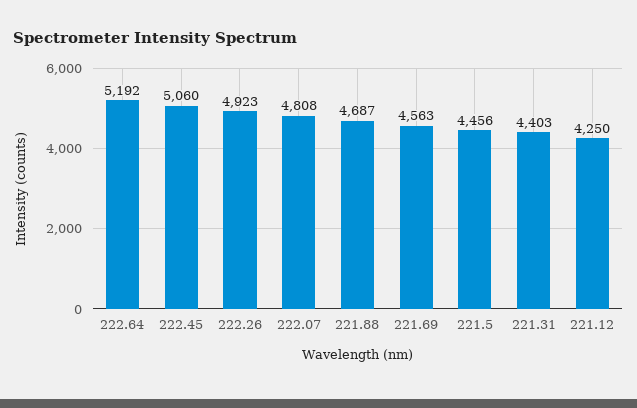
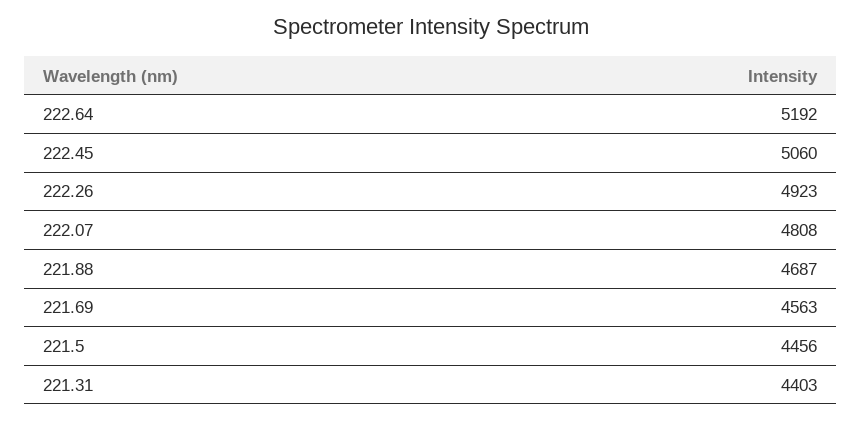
  {
    "222.64": 5192,
    "222.45": 5060,
    "222.26": 4923,
    "222.07": 4808,
    "221.88": 4687,
    "221.69": 4563,
    "221.5": 4456,
-   "221.31": 4403,
+   "221.31": 4403
-   "221.12": 4250
  }

